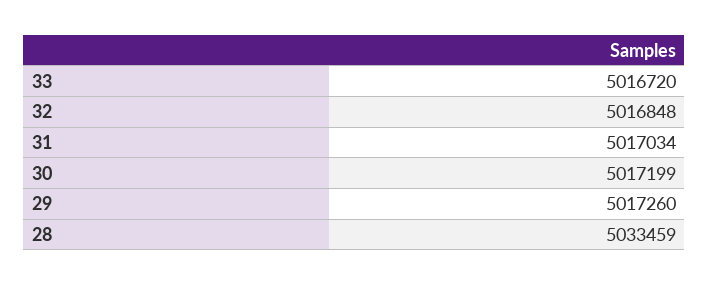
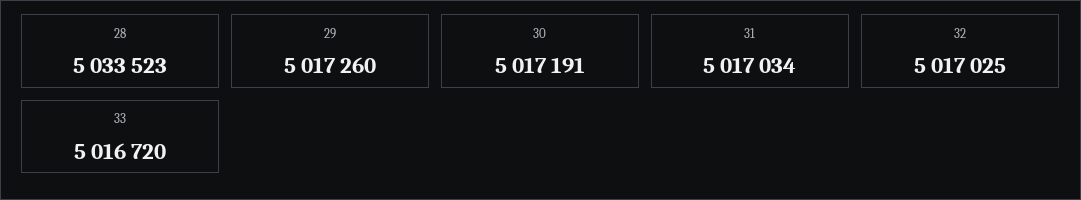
  {
    "33": 5016720,
-   "32": 5016848,
+   "32": 5017025,
    "31": 5017034,
-   "30": 5017199,
+   "30": 5017191,
    "29": 5017260,
-   "28": 5033459
+   "28": 5033523
  }

